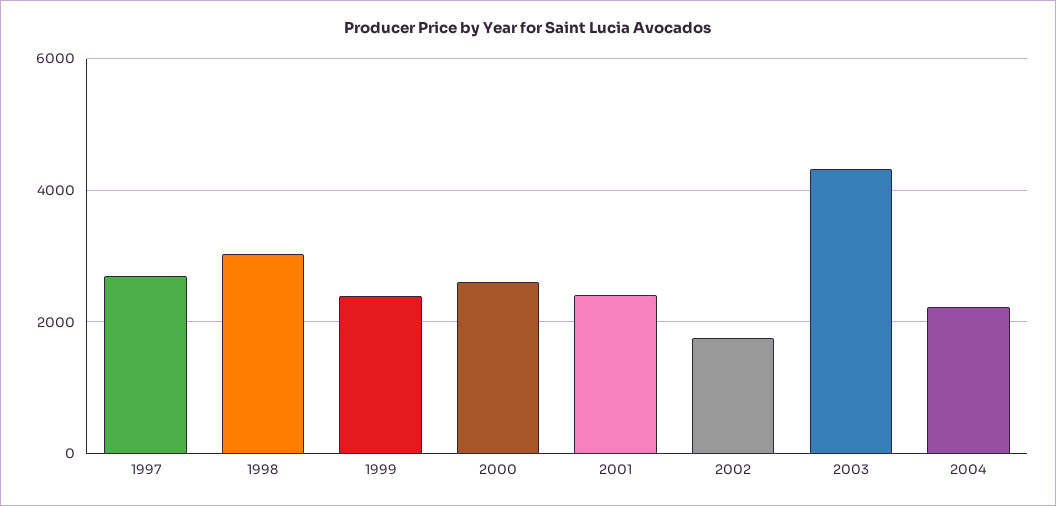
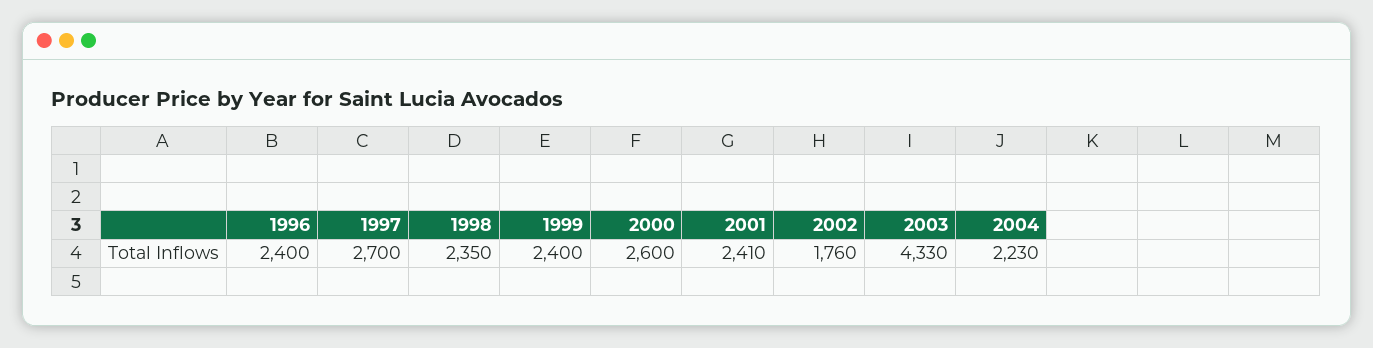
  {
    "1997": 2700,
-   "1998": 3000,
+   "1998": 2350,
    "1999": 2400,
    "2000": 2600,
    "2001": 2410,
    "2002": 1760,
    "2003": 4330,
-   "2004": 2230
+   "2004": 2230,
+   "1996": 2400
  }

